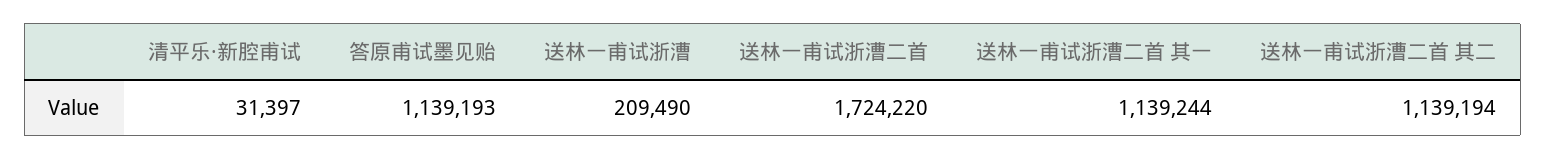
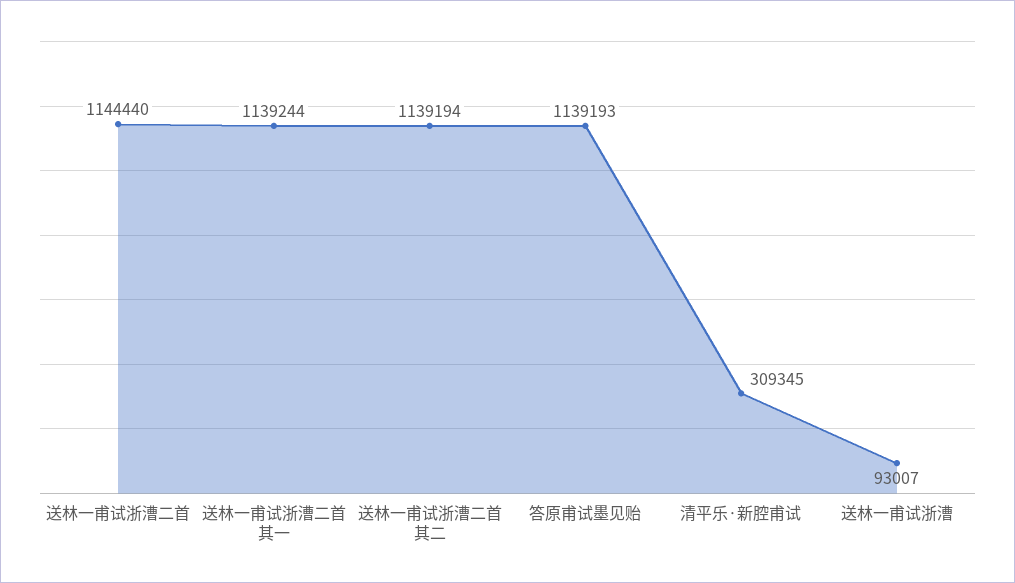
  {
-   "清平乐·新腔甫试": 31397,
+   "清平乐·新腔甫试": 309345,
    "答原甫试墨见贻": 1139193,
-   "送林一甫试浙漕": 209490,
+   "送林一甫试浙漕": 93007,
-   "送林一甫试浙漕二首": 1724220,
+   "送林一甫试浙漕二首": 1144440,
    "送林一甫试浙漕二首 其一": 1139244,
    "送林一甫试浙漕二首 其二": 1139194
  }

